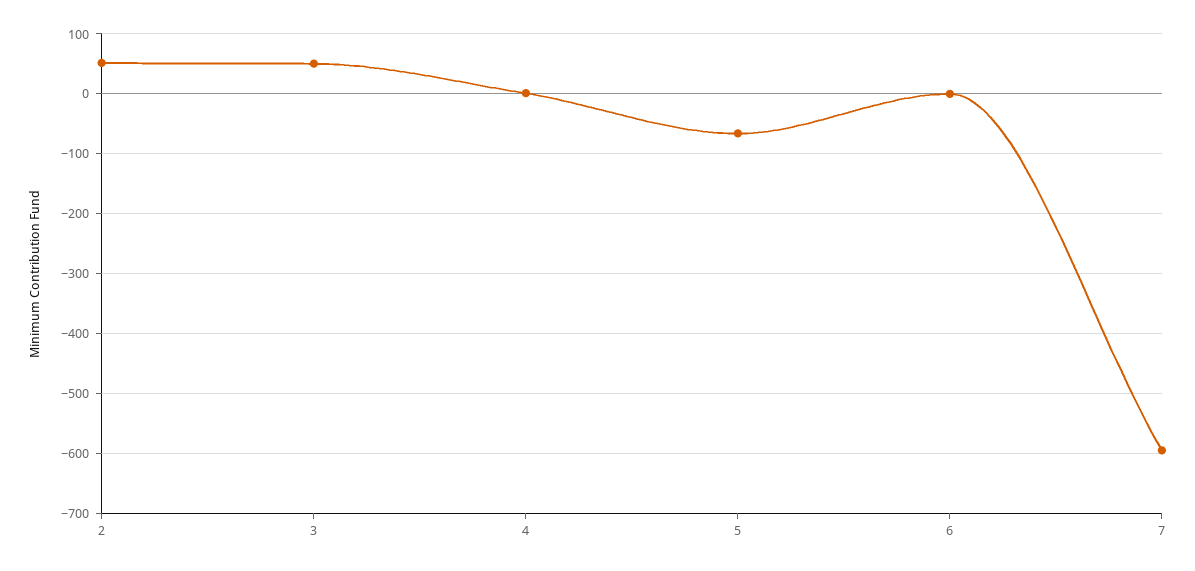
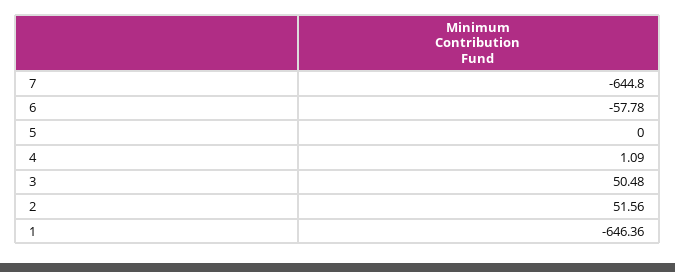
  {
    "2": 51.56,
    "3": 50.48,
    "4": 1.09,
-   "5": -60,
+   "5": 0,
-   "6": 0,
+   "6": -57.78,
-   "7": -600
+   "7": -644.8,
+   "1": -646.36
  }

